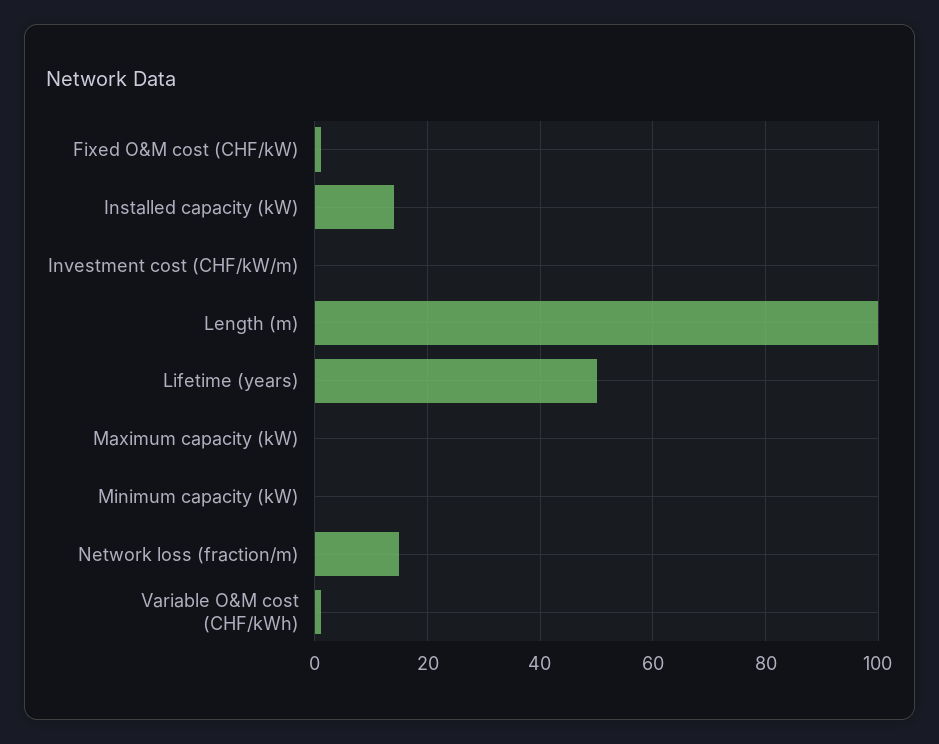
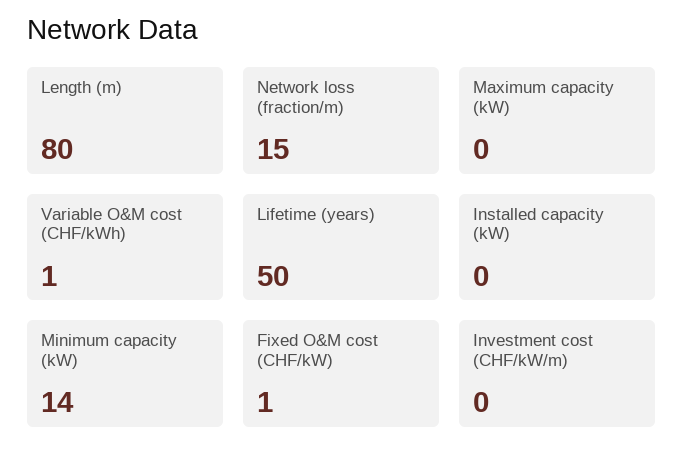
  {
    "Fixed O&M cost (CHF/kW)": 1,
-   "Installed capacity (kW)": 15,
+   "Installed capacity (kW)": 0,
    "Investment cost (CHF/kW/m)": 0,
-   "Length (m)": 100,
+   "Length (m)": 80,
    "Lifetime (years)": 50,
    "Maximum capacity (kW)": 0,
-   "Minimum capacity (kW)": 0,
+   "Minimum capacity (kW)": 14,
    "Network loss (fraction/m)": 15,
    "Variable O&M cost (CHF/kWh)": 1
  }

